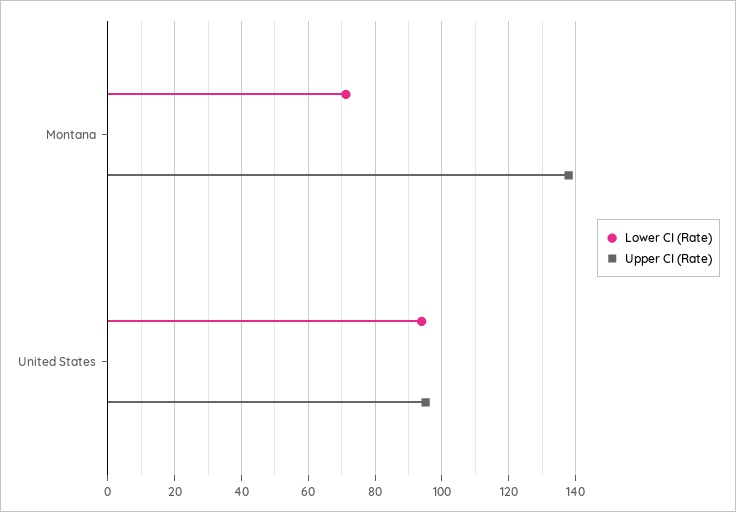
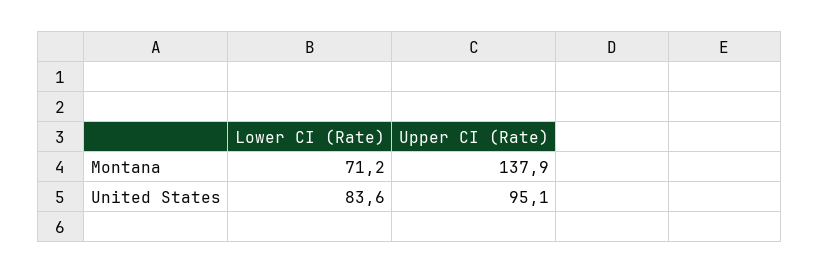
  {
    "Lower CI (Rate)": {
      "Montana": 71.2,
-     "United States": 94
+     "United States": 83.6
    },
    "Upper CI (Rate)": {
      "Montana": 137.9,
      "United States": 95.1
    }
  }

